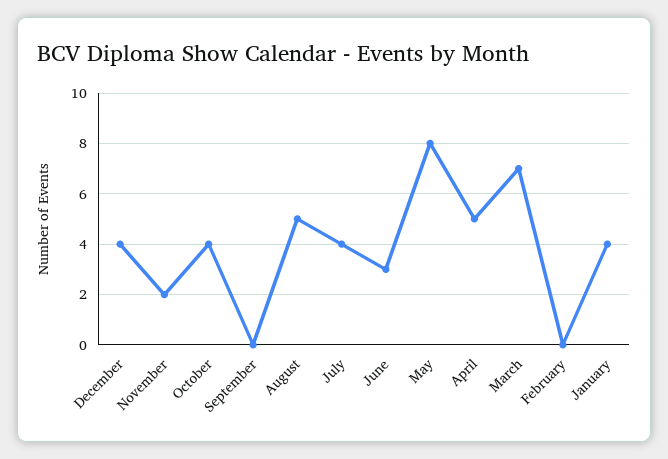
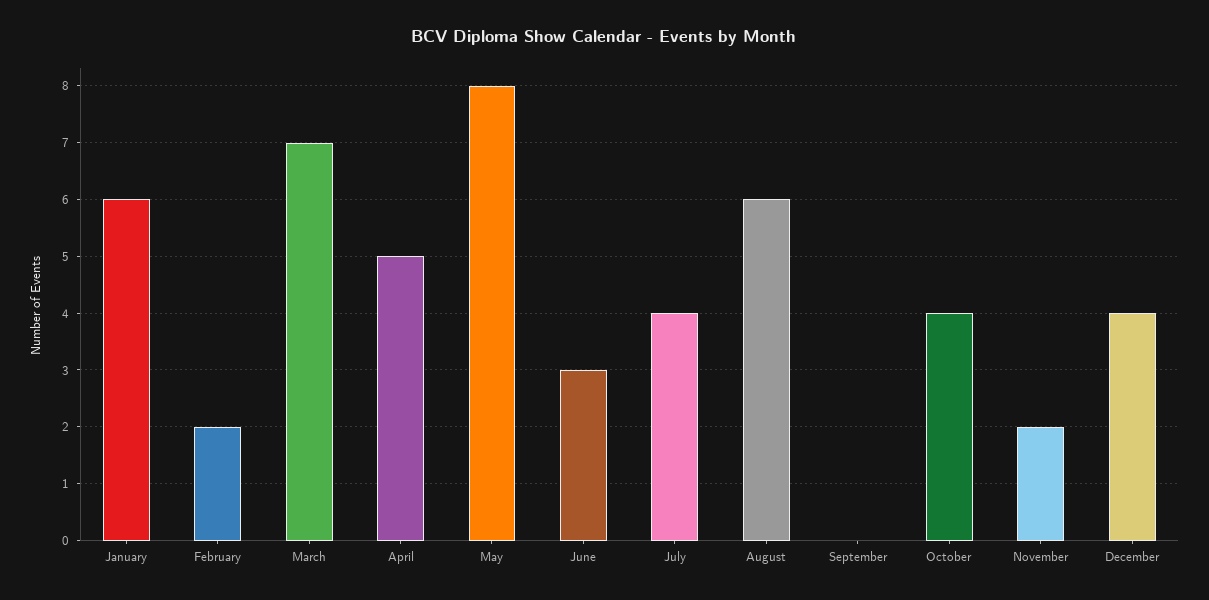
  {
    "December": 4,
    "November": 2,
    "October": 4,
    "September": 0,
-   "August": 5,
+   "August": 6,
    "July": 4,
    "June": 3,
    "May": 8,
    "April": 5,
    "March": 7,
-   "February": 0,
+   "February": 2,
-   "January": 4
+   "January": 6
  }

